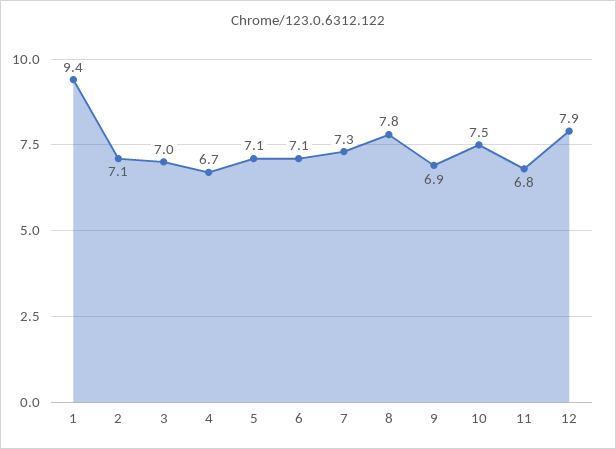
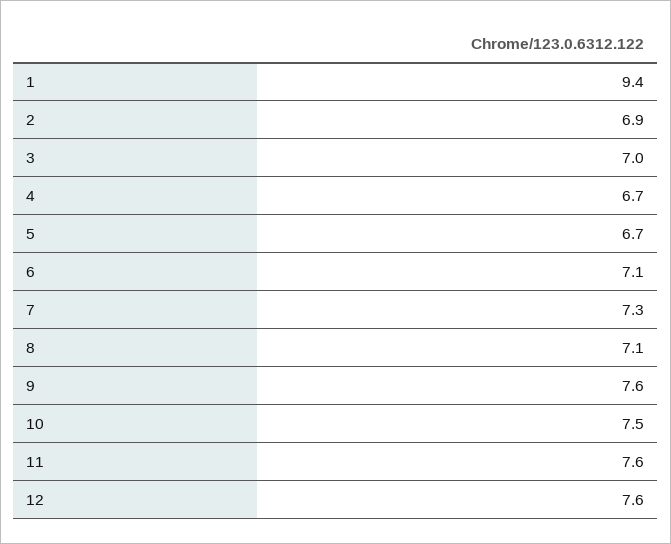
  {
    "1": 9.4,
-   "2": 7.1,
+   "2": 6.9,
    "3": 7,
    "4": 6.7,
-   "5": 7.1,
+   "5": 6.7,
    "6": 7.1,
    "7": 7.3,
-   "8": 7.8,
+   "8": 7.1,
-   "9": 6.9,
+   "9": 7.6,
    "10": 7.5,
-   "11": 6.8,
+   "11": 7.6,
-   "12": 7.9
+   "12": 7.6
  }

